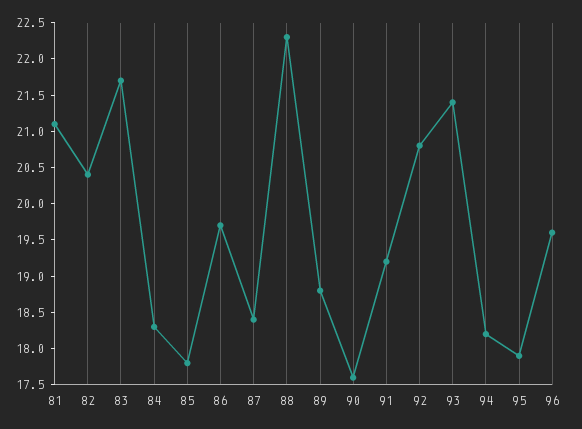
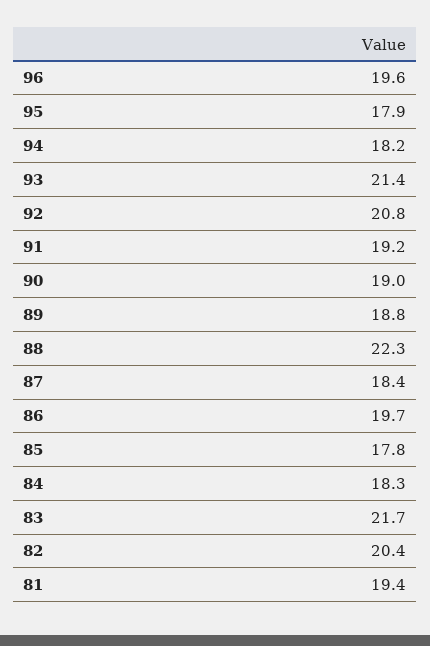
  {
-   "81": 21,
+   "81": 19.4,
    "82": 20.4,
    "83": 21.7,
    "84": 18.3,
    "85": 17.8,
    "86": 19.7,
    "87": 18.4,
    "88": 22.3,
    "89": 18.8,
-   "90": 17.5,
+   "90": 19,
    "91": 19.2,
    "92": 20.8,
    "93": 21.4,
    "94": 18.2,
    "95": 17.9,
    "96": 19.6
  }

